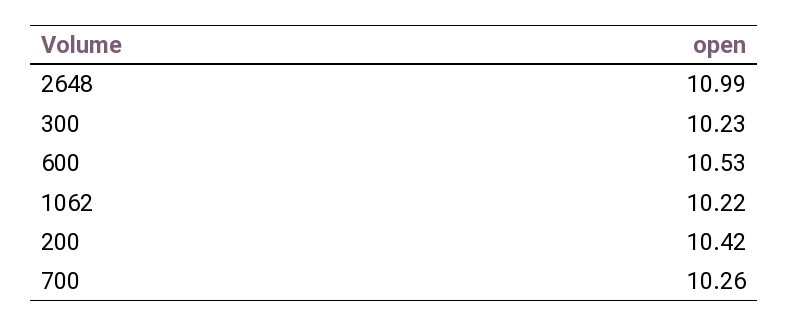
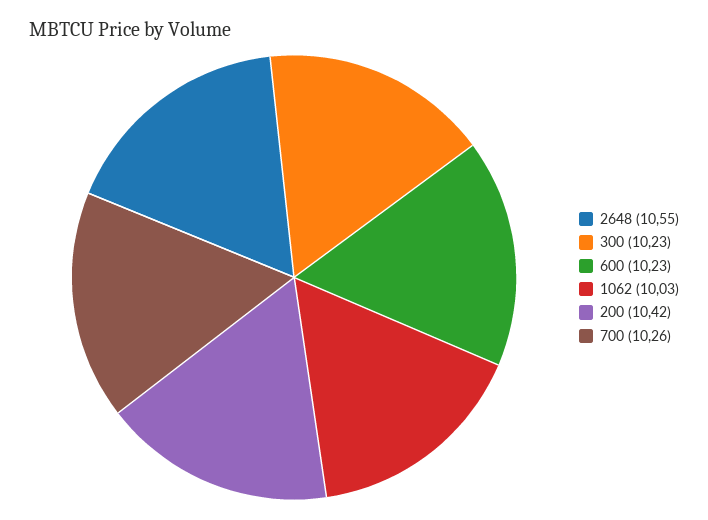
  {
-   "2648": 10.99,
+   "2648": 10.55,
    "300": 10.23,
-   "600": 10.53,
+   "600": 10.23,
-   "1062": 10.22,
+   "1062": 10.03,
    "200": 10.42,
    "700": 10.26
  }

